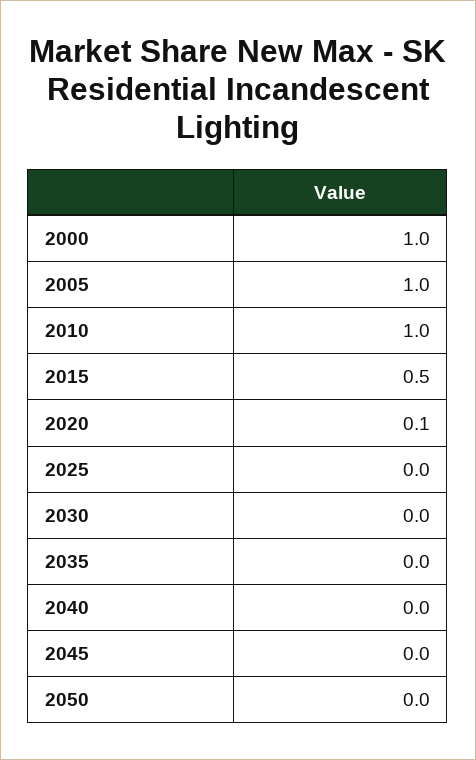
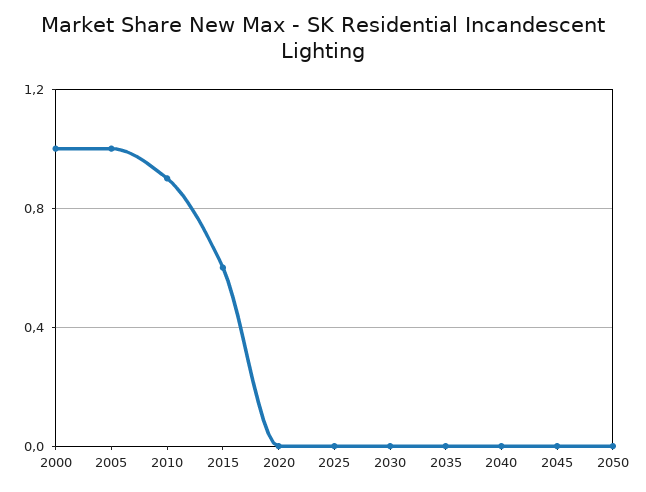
  {
    "2000": 1,
    "2005": 1,
-   "2010": 1,
+   "2010": 0.9,
-   "2015": 0.5,
+   "2015": 0.6,
-   "2020": 0.1,
+   "2020": 0,
    "2025": 0,
    "2030": 0,
    "2035": 0,
    "2040": 0,
    "2045": 0,
    "2050": 0
  }

